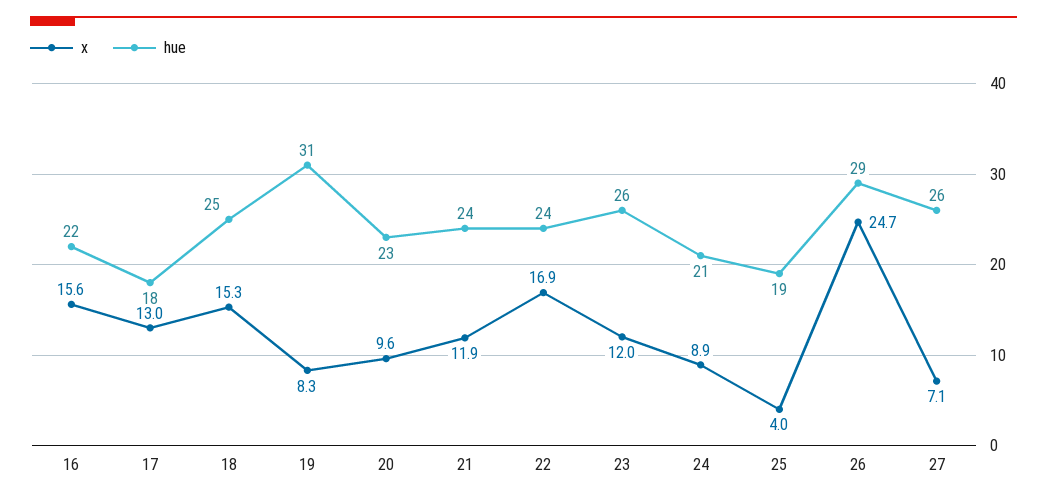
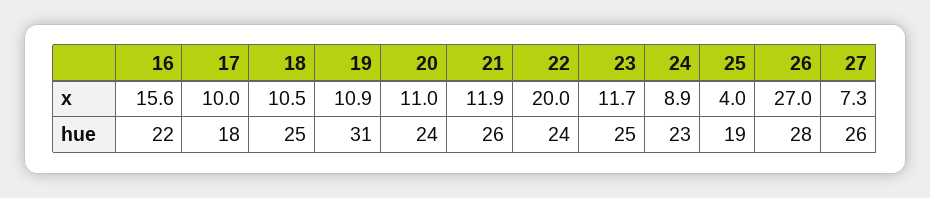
  {
    "x": {
      "16": 15.6,
-     "17": 13,
+     "17": 10,
-     "18": 15.3,
+     "18": 10.5,
-     "19": 8.3,
+     "19": 10.9,
-     "20": 9.6,
+     "20": 11,
      "21": 11.9,
-     "22": 16.9,
+     "22": 20,
-     "23": 12,
+     "23": 11.7,
      "24": 8.9,
      "25": 4,
-     "26": 24.7,
+     "26": 27,
-     "27": 7.1
+     "27": 7.3
    },
    "hue": {
      "16": 22,
      "17": 18,
      "18": 25,
      "19": 31,
-     "20": 23,
+     "20": 24,
-     "21": 24,
+     "21": 26,
      "22": 24,
-     "23": 26,
+     "23": 25,
-     "24": 21,
+     "24": 23,
      "25": 19,
-     "26": 29,
+     "26": 28,
      "27": 26
    }
  }

